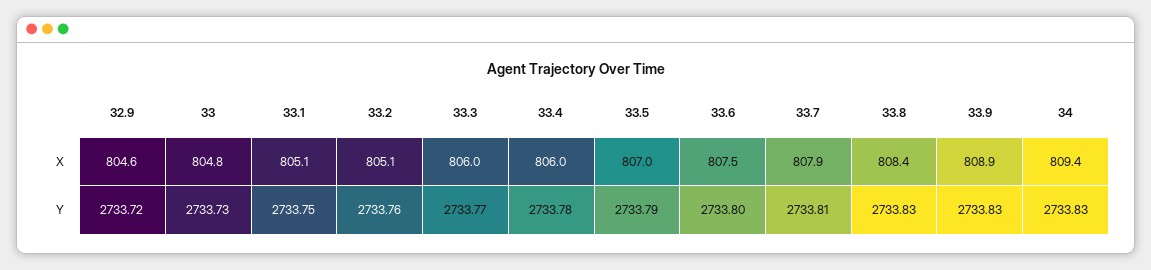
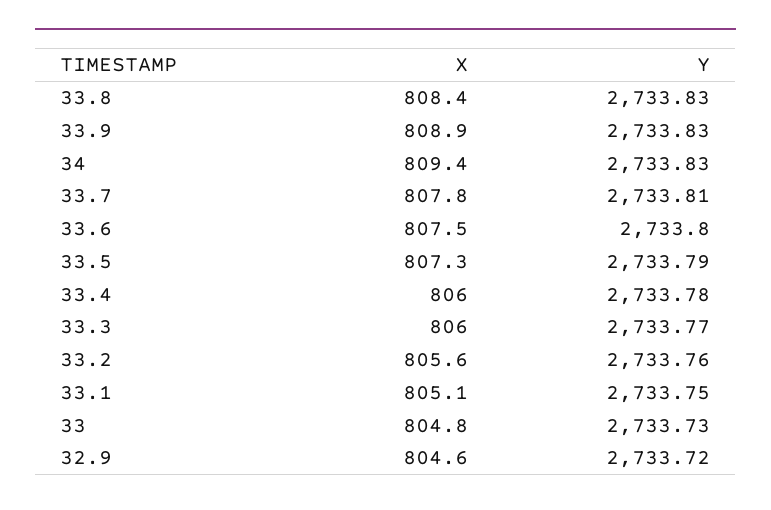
  {
    "32.9": {
      "X": 804.6,
      "Y": 2733.72
    },
    "33": {
      "X": 804.8,
      "Y": 2733.73
    },
    "33.1": {
      "X": 805.1,
      "Y": 2733.75
    },
    "33.2": {
-     "X": 805.1,
+     "X": 805.6,
      "Y": 2733.76
    },
    "33.3": {
      "X": 806,
      "Y": 2733.77
    },
    "33.4": {
      "X": 806,
      "Y": 2733.78
    },
    "33.5": {
-     "X": 807,
+     "X": 807.3,
      "Y": 2733.79
    },
    "33.6": {
      "X": 807.5,
      "Y": 2733.8
    },
    "33.7": {
-     "X": 807.9,
+     "X": 807.8,
      "Y": 2733.81
    },
    "33.8": {
      "X": 808.4,
      "Y": 2733.83
    },
    "33.9": {
      "X": 808.9,
      "Y": 2733.83
    },
    "34": {
      "X": 809.4,
      "Y": 2733.83
    }
  }

